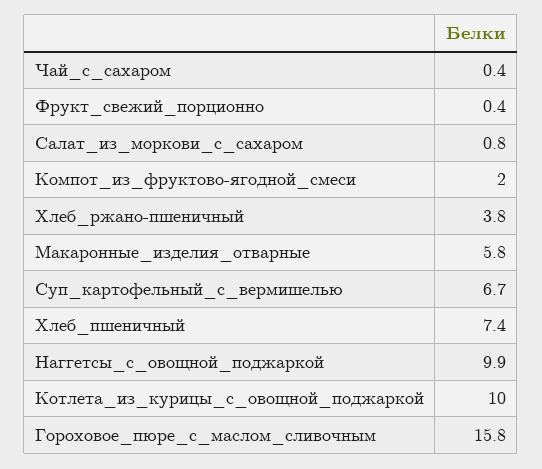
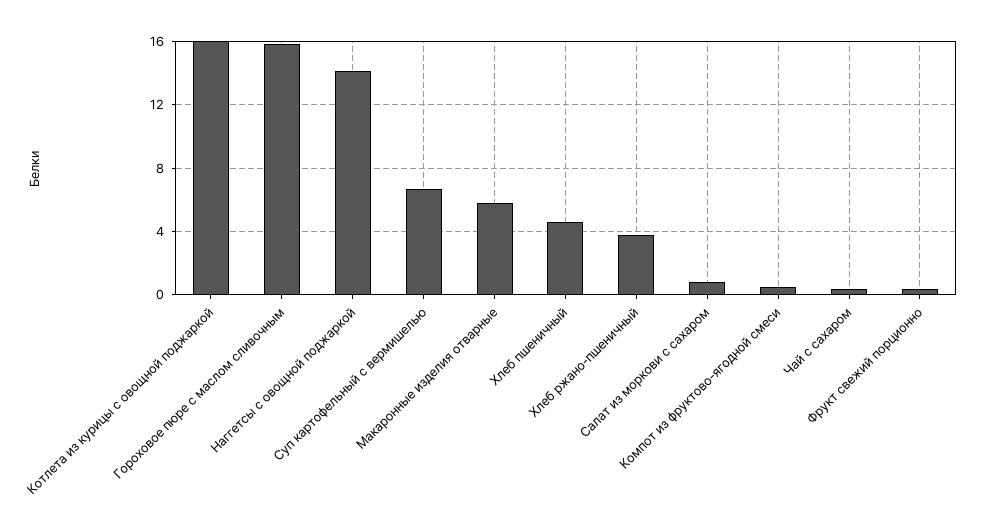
  {
    "Чай_с_сахаром": 0.4,
    "Фрукт_свежий_порционно": 0.4,
    "Салат_из_моркови_с_сахаром": 0.8,
-   "Компот_из_фруктово-ягодной_смеси": 2,
+   "Компот_из_фруктово-ягодной_смеси": 0.5,
    "Хлеб_ржано-пшеничный": 3.8,
    "Макаронные_изделия_отварные": 5.8,
    "Суп_картофельный_с_вермишелью": 6.7,
-   "Хлеб_пшеничный": 7.4,
+   "Хлеб_пшеничный": 4.5,
-   "Наггетсы_с_овощной_поджаркой": 9.9,
+   "Наггетсы_с_овощной_поджаркой": 14,
-   "Котлета_из_курицы_с_овощной_поджаркой": 10,
+   "Котлета_из_курицы_с_овощной_поджаркой": 16,
    "Гороховое_пюре_с_маслом_сливочным": 15.8
  }

